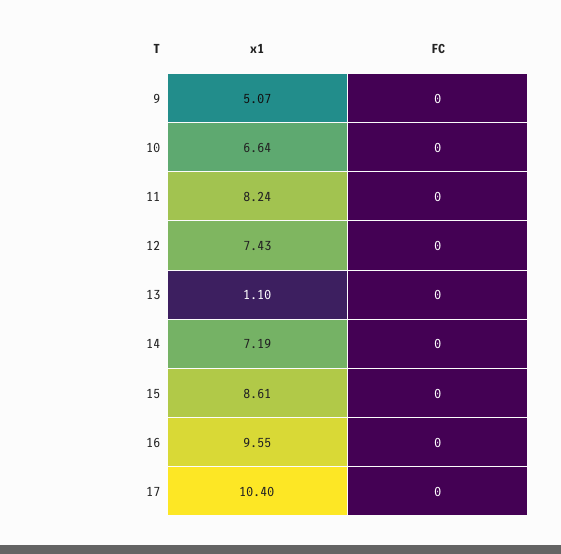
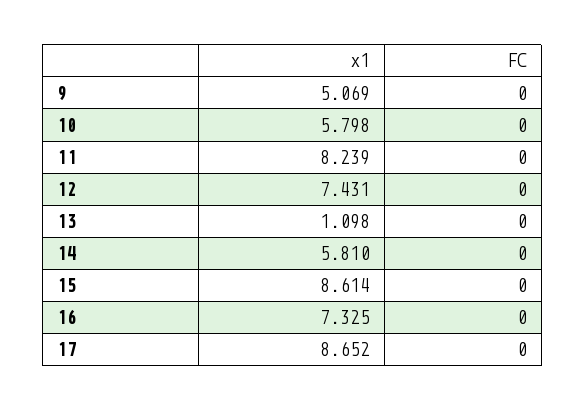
  {
    "x1": {
      "9": 5.069,
-     "10": 6.64,
+     "10": 5.798,
      "11": 8.239,
      "12": 7.431,
      "13": 1.098,
-     "14": 7.19,
+     "14": 5.81,
      "15": 8.614,
-     "16": 9.55,
+     "16": 7.325,
-     "17": 10.4
+     "17": 8.652
    },
    "FC": {
      "9": 0,
      "10": 0,
      "11": 0,
      "12": 0,
      "13": 0,
      "14": 0,
      "15": 0,
      "16": 0,
      "17": 0
    }
  }

